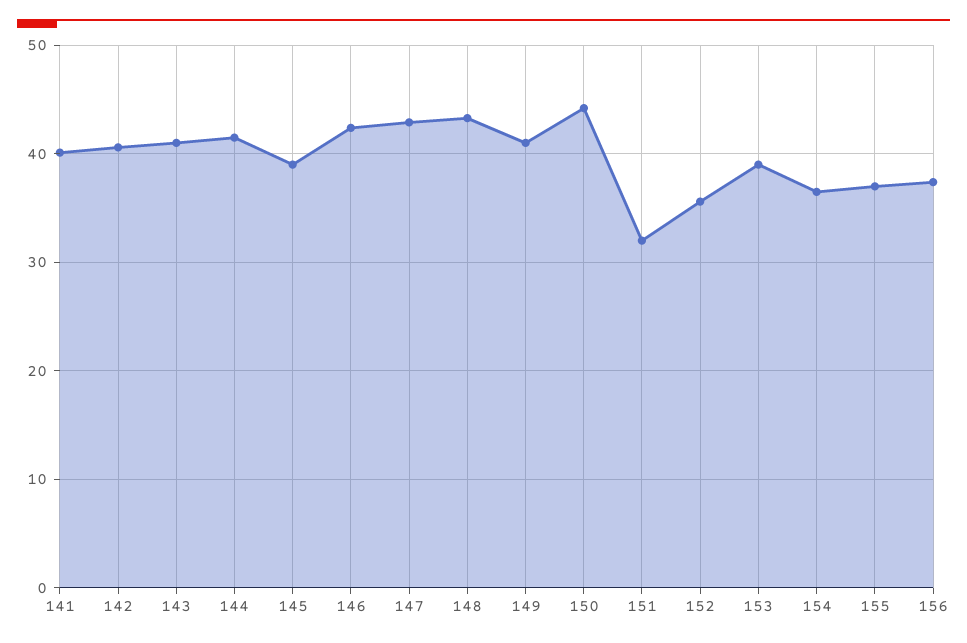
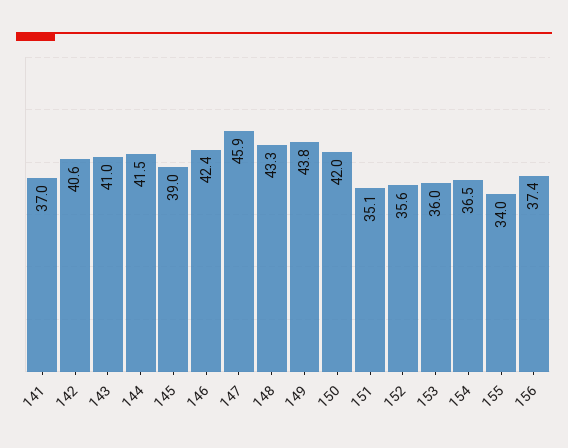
  {
-   "141": 40,
+   "141": 37,
    "142": 40.6,
    "143": 41,
    "144": 41.5,
    "145": 39,
    "146": 42.4,
-   "147": 43,
+   "147": 45.9,
    "148": 43.3,
-   "149": 41,
+   "149": 43.8,
-   "150": 44,
+   "150": 42,
-   "151": 32,
+   "151": 35.1,
    "152": 35.6,
-   "153": 39,
+   "153": 36,
    "154": 36.5,
-   "155": 37,
+   "155": 34,
    "156": 37.4
  }

